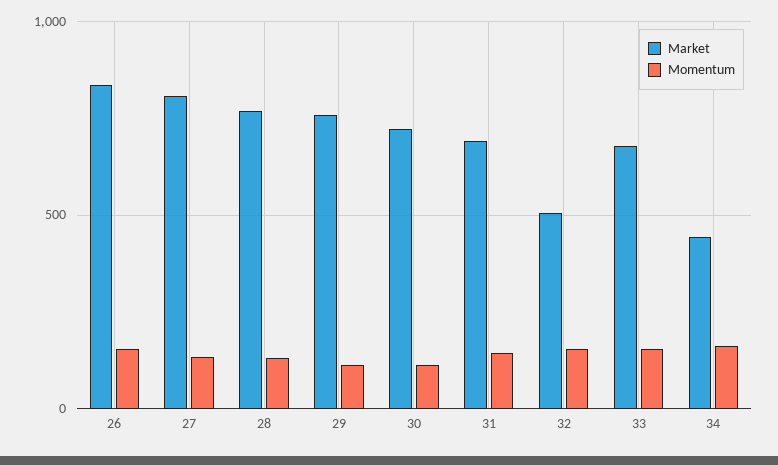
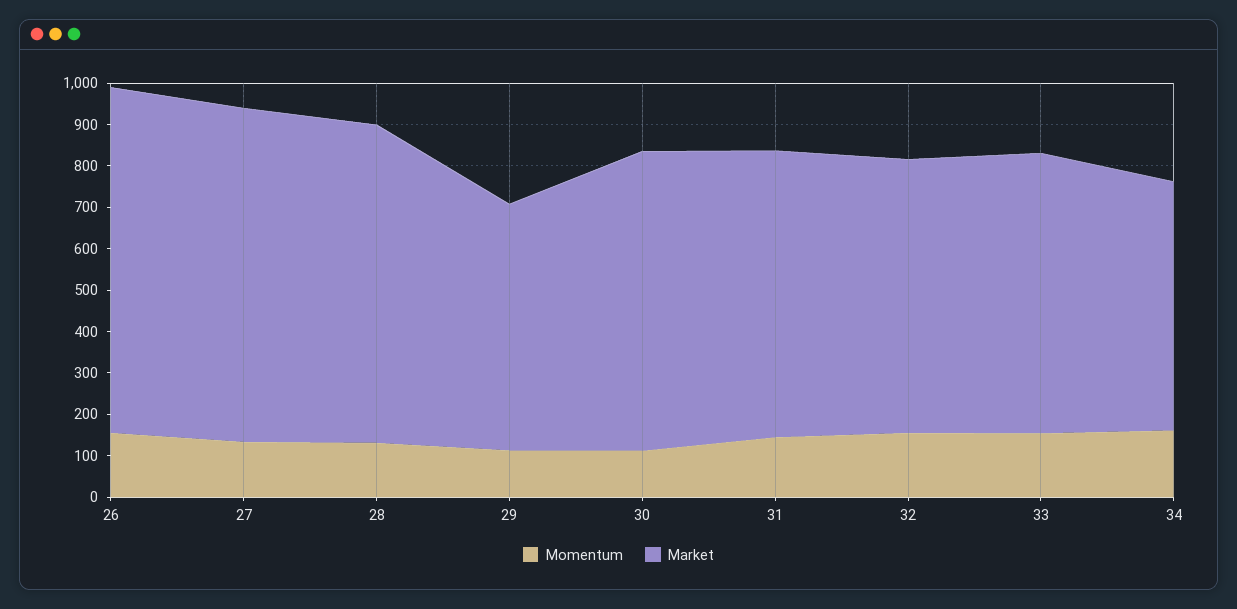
  {
    "Market": {
      "26": 840,
      "27": 800,
      "28": 760,
-     "29": 750,
+     "29": 600,
      "30": 720,
      "31": 700,
-     "32": 500,
+     "32": 660,
      "33": 680,
-     "34": 450
+     "34": 600
    },
    "Momentum": {
      "26": 160,
      "27": 140,
      "28": 140,
      "29": 120,
      "30": 120,
      "31": 140,
      "32": 160,
      "33": 160,
      "34": 160
    }
  }

